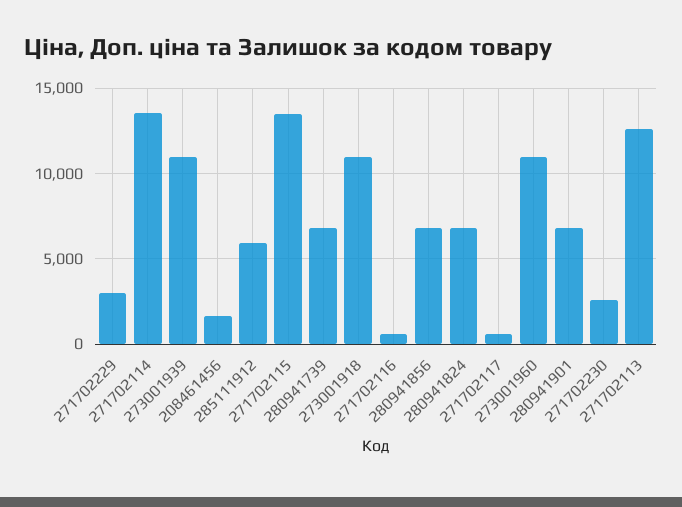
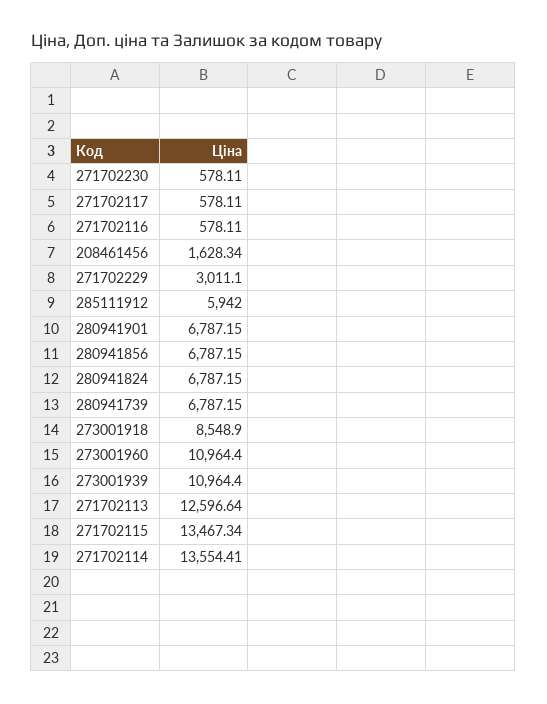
  {
    "271702229": 3011.1,
    "271702114": 13554.41,
    "273001939": 10964.4,
    "208461456": 1628.34,
    "285111912": 5942,
    "271702115": 13467.34,
    "280941739": 6787.15,
-   "273001918": 11000,
+   "273001918": 8548.9,
    "271702116": 578.11,
    "280941856": 6787.15,
    "280941824": 6787.15,
    "271702117": 578.11,
    "273001960": 10964.4,
    "280941901": 6787.15,
-   "271702230": 2500,
+   "271702230": 578.11,
    "271702113": 12596.64
  }

